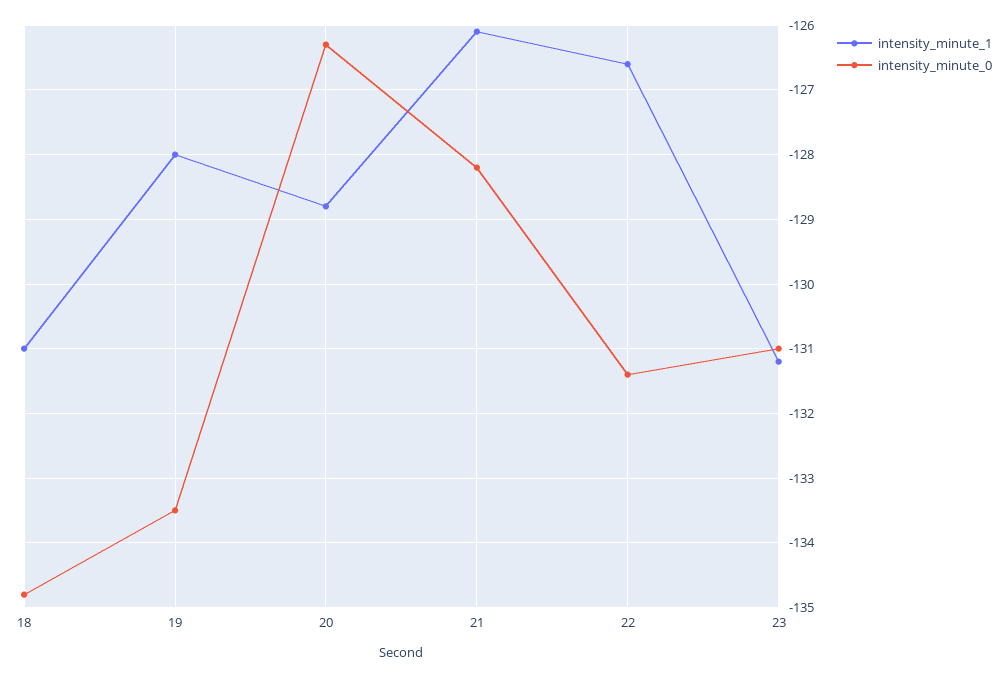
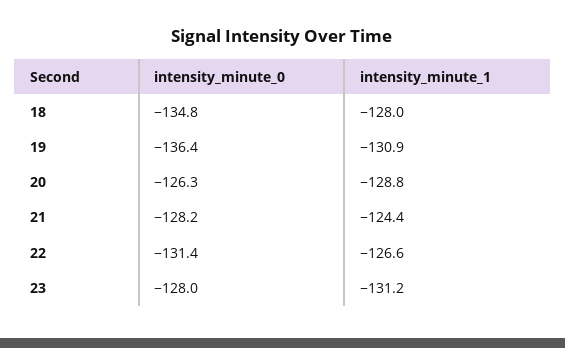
  {
    "intensity_minute_1": {
-     "18": -131,
+     "18": -128,
-     "19": -128,
+     "19": -130.9,
      "20": -128.8,
-     "21": -126.1,
+     "21": -124.4,
      "22": -126.6,
      "23": -131.2
    },
    "intensity_minute_0": {
      "18": -134.8,
-     "19": -133.5,
+     "19": -136.4,
      "20": -126.3,
      "21": -128.2,
      "22": -131.4,
-     "23": -131
+     "23": -128
    }
  }

